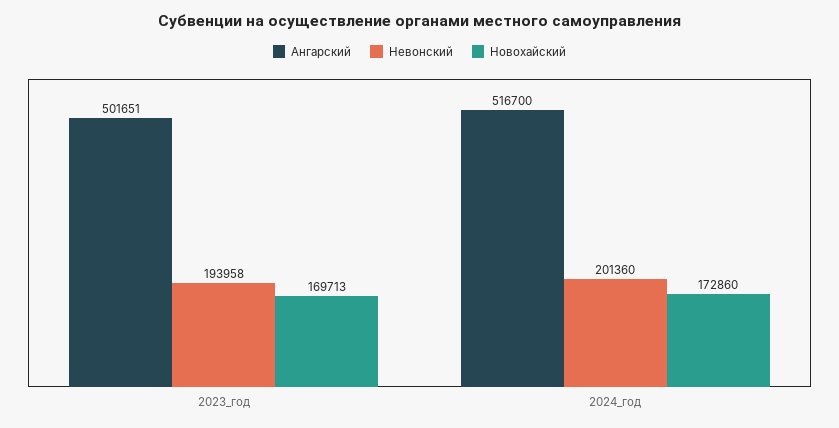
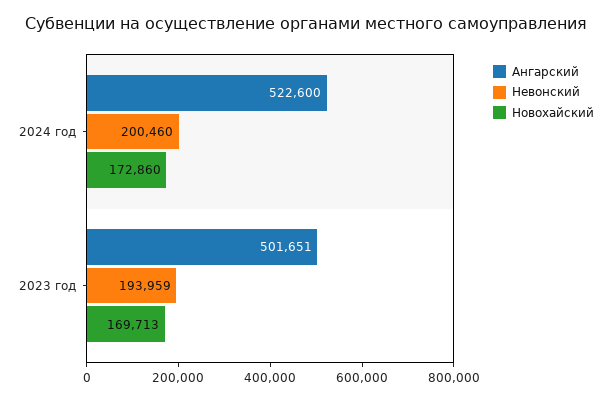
  {
    "Ангарский": {
      "2023_год": 501651,
-     "2024_год": 516700
+     "2024_год": 522600
    },
    "Невонский": {
-     "2023_год": 193958,
+     "2023_год": 193959,
-     "2024_год": 201360
+     "2024_год": 200460
    },
    "Новохайский": {
      "2023_год": 169713,
      "2024_год": 172860
    }
  }

